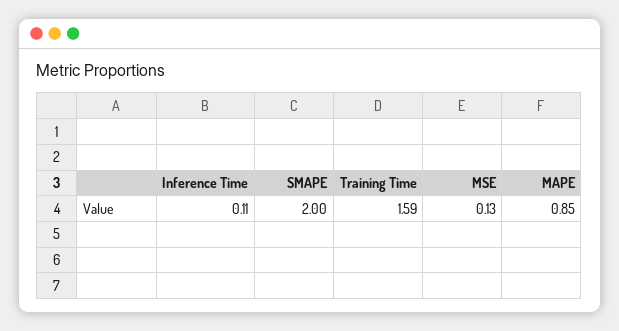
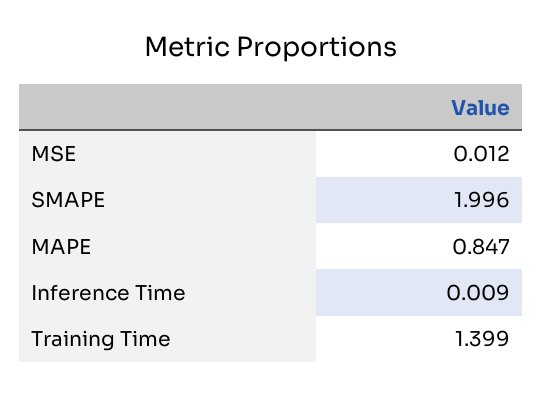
  {
-   "Inference Time": 0.11,
+   "Inference Time": 0.009,
    "SMAPE": 1.996,
-   "Training Time": 1.59,
+   "Training Time": 1.399,
-   "MSE": 0.13,
+   "MSE": 0.012,
    "MAPE": 0.847
  }

